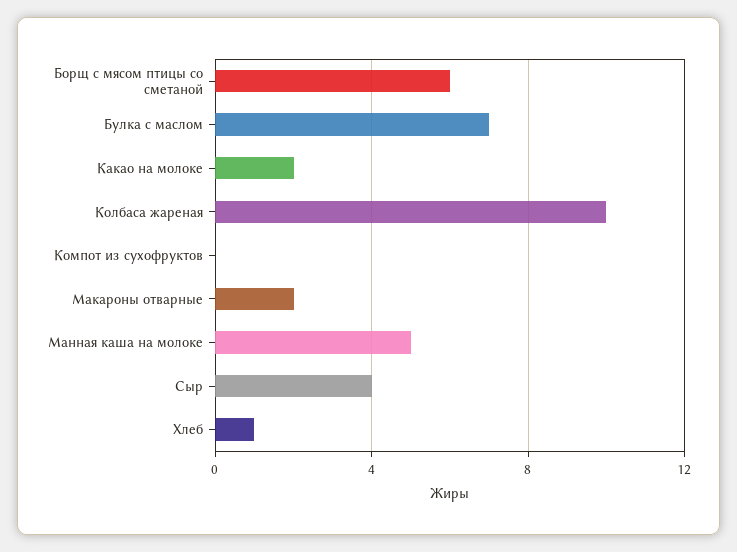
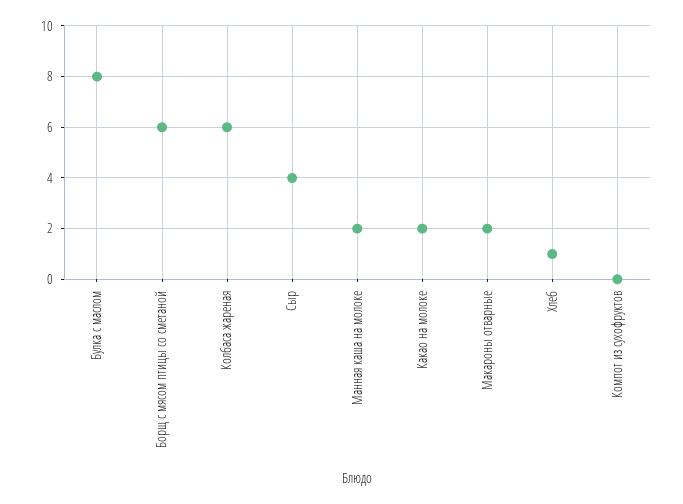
  {
    "Борщ с мясом птицы со сметаной": 6,
-   "Булка с маслом": 7,
+   "Булка с маслом": 8,
    "Какао на молоке": 2,
-   "Колбаса жареная": 10,
+   "Колбаса жареная": 6,
    "Компот из сухофруктов": 0,
    "Макароны отварные": 2,
-   "Манная каша на молоке": 5,
+   "Манная каша на молоке": 2,
    "Сыр": 4,
    "Хлеб": 1
  }

